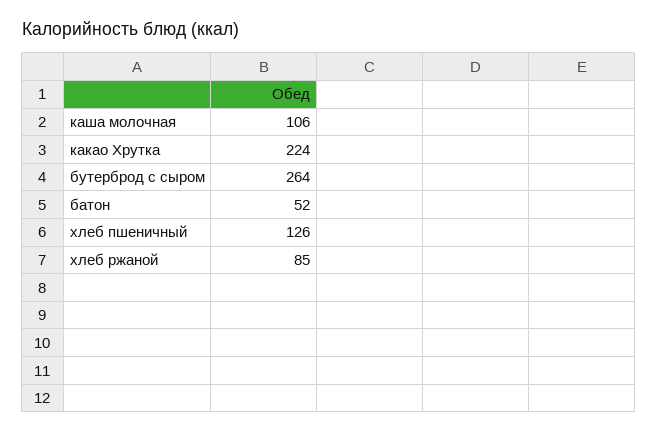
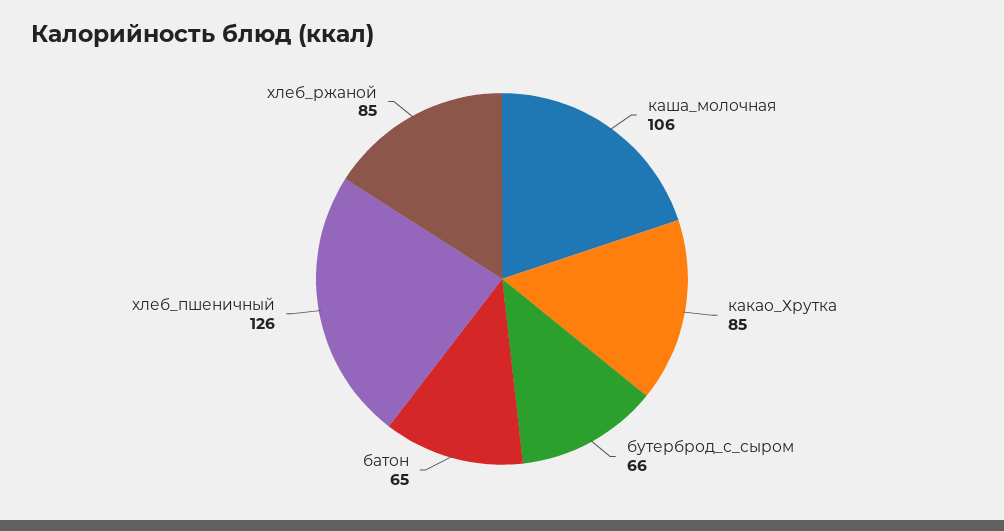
  {
    "каша молочная": 106,
-   "какао Хрутка": 224,
+   "какао Хрутка": 85,
-   "бутерброд с сыром": 264,
+   "бутерброд с сыром": 66,
-   "батон": 52,
+   "батон": 65,
    "хлеб пшеничный": 126,
    "хлеб ржаной": 85
  }

